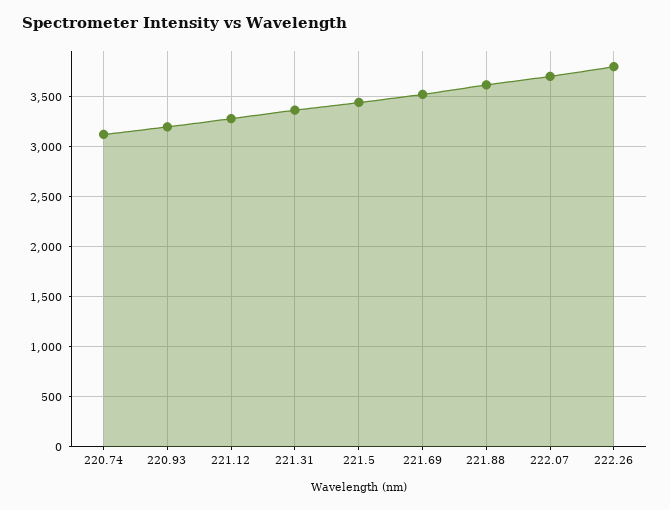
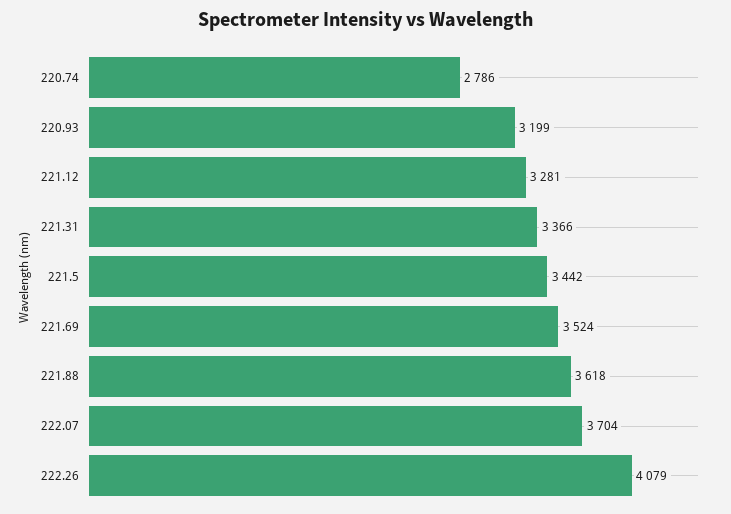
  {
-   "220.74": 3100,
+   "220.74": 2786,
    "220.93": 3199,
    "221.12": 3281,
    "221.31": 3366,
    "221.5": 3442,
    "221.69": 3524,
    "221.88": 3618,
    "222.07": 3704,
-   "222.26": 3800
+   "222.26": 4079
  }

